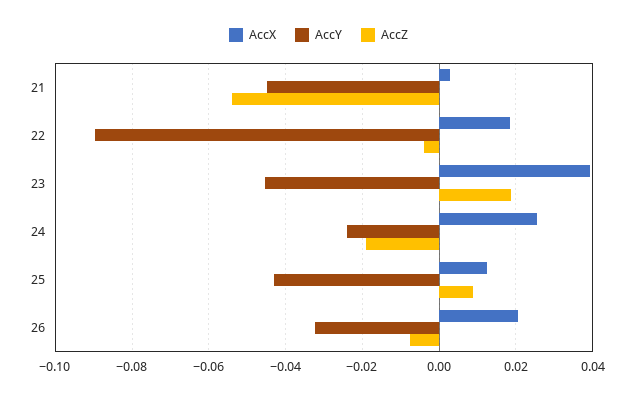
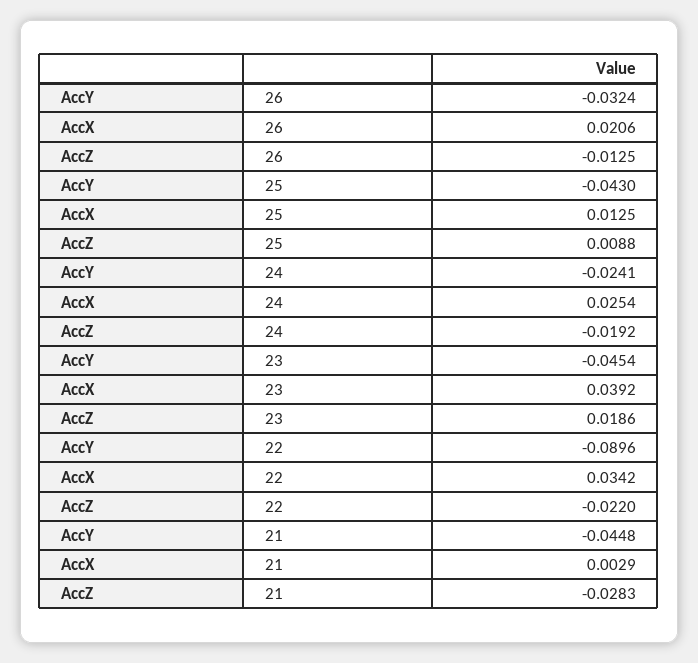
  {
    "AccX": {
      "21": 0.0029,
-     "22": 0.018,
+     "22": 0.0342,
      "23": 0.0392,
      "24": 0.0254,
      "25": 0.0125,
      "26": 0.0206
    },
    "AccY": {
      "21": -0.0448,
      "22": -0.0896,
      "23": -0.0454,
      "24": -0.0241,
      "25": -0.043,
      "26": -0.0324
    },
    "AccZ": {
-     "21": -0.054,
+     "21": -0.0283,
-     "22": -0.004,
+     "22": -0.022,
      "23": 0.0186,
      "24": -0.0192,
      "25": 0.0088,
-     "26": -0.008
+     "26": -0.0125
    }
  }

